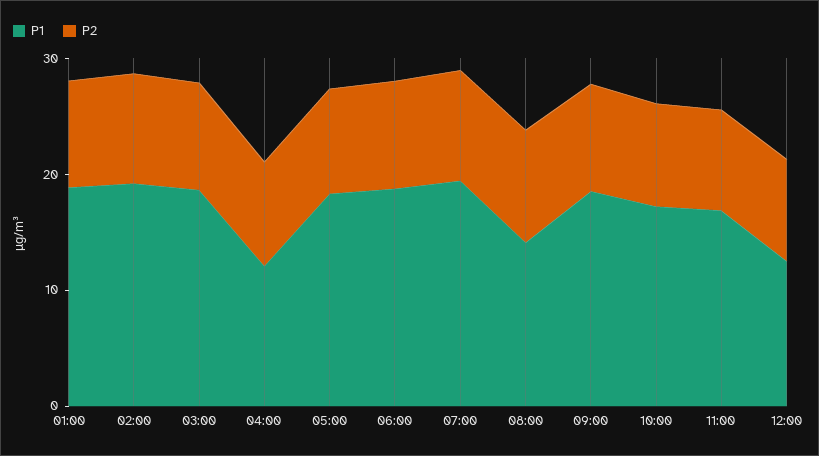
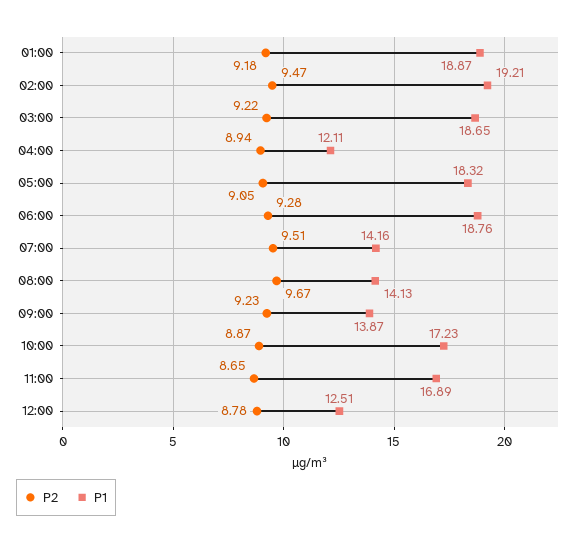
  {
    "P1": {
      "01:00": 18.87,
      "02:00": 19.21,
      "03:00": 18.65,
      "04:00": 12.11,
      "05:00": 18.32,
      "06:00": 18.76,
-     "07:00": 20,
+     "07:00": 14.16,
      "08:00": 14.13,
-     "09:00": 18,
+     "09:00": 13.87,
      "10:00": 17.23,
      "11:00": 16.89,
      "12:00": 12.51
    },
    "P2": {
      "01:00": 9.18,
      "02:00": 9.47,
      "03:00": 9.22,
      "04:00": 8.94,
      "05:00": 9.05,
      "06:00": 9.28,
      "07:00": 9.51,
      "08:00": 9.67,
      "09:00": 9.23,
      "10:00": 8.87,
      "11:00": 8.65,
      "12:00": 8.78
    }
  }

